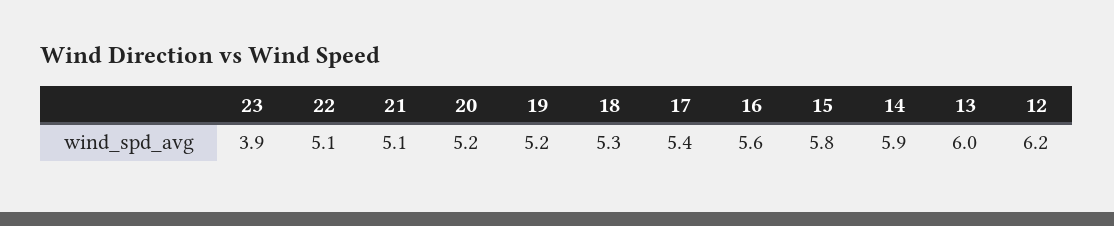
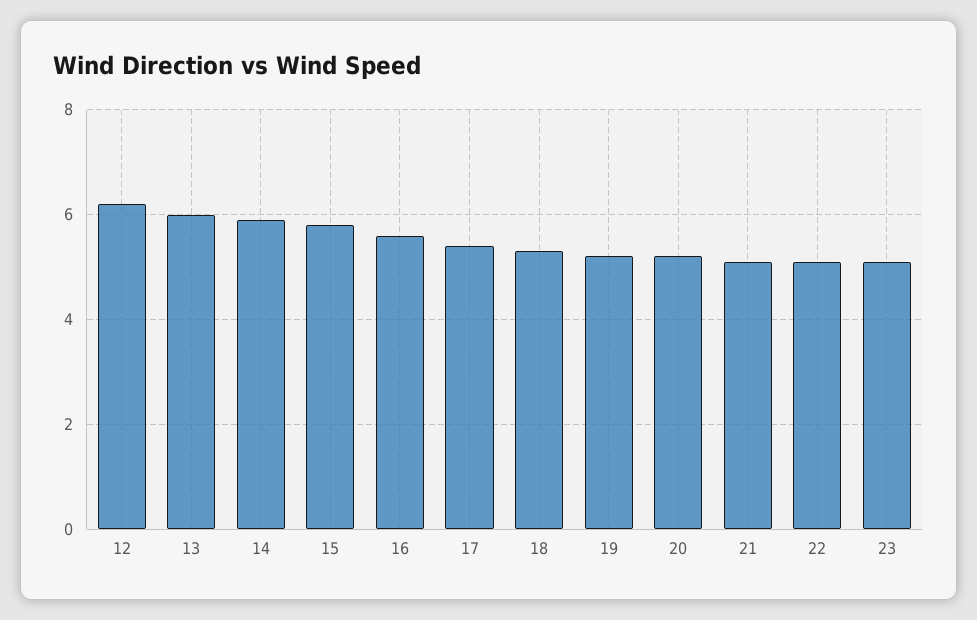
  {
-   "23": 3.9,
+   "23": 5,
    "22": 5.1,
    "21": 5.1,
    "20": 5.2,
    "19": 5.2,
    "18": 5.3,
    "17": 5.4,
    "16": 5.6,
    "15": 5.8,
    "14": 5.9,
    "13": 6,
    "12": 6.2
  }

